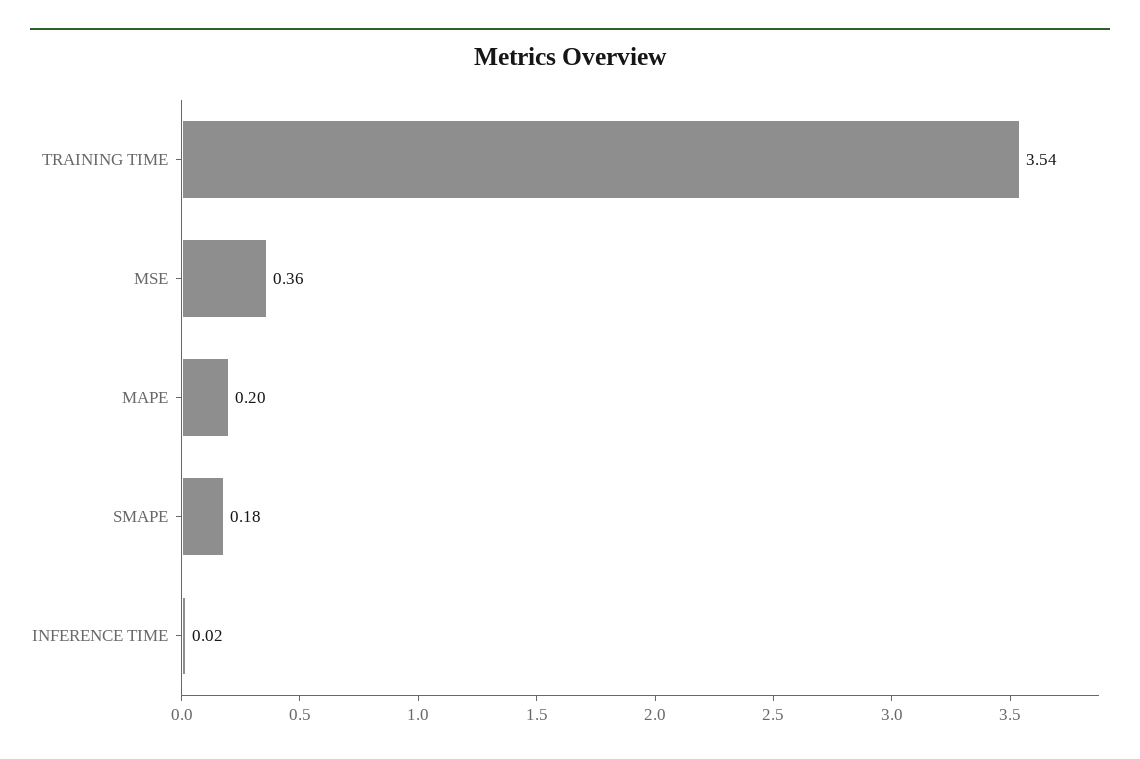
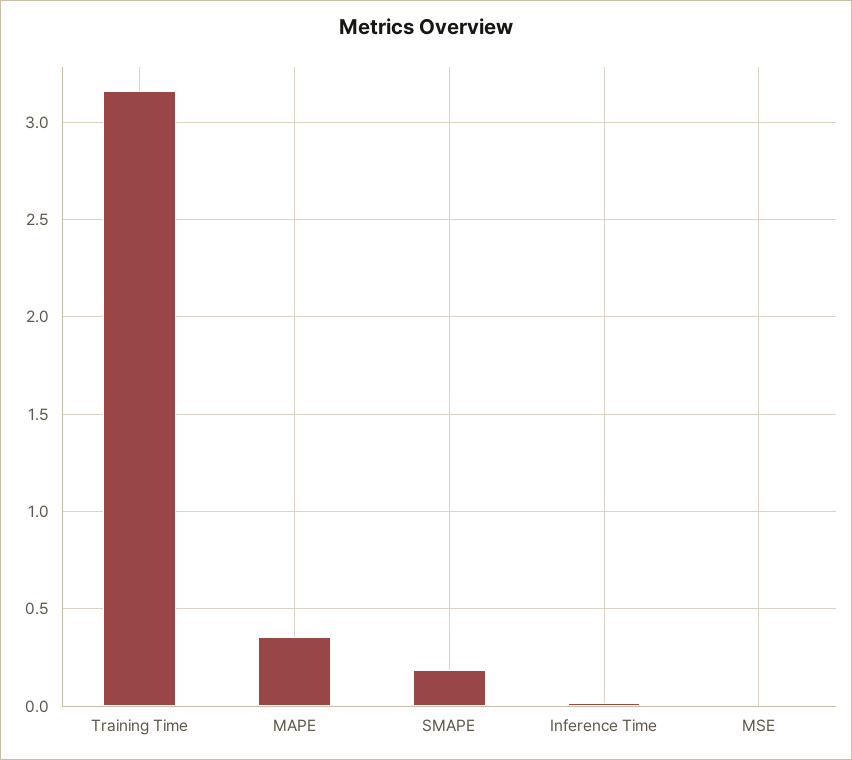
  {
-   "TRAINING TIME": 3.54,
+   "TRAINING TIME": 3.15,
-   "MSE": 0.36,
+   "MSE": 0,
-   "MAPE": 0.2,
+   "MAPE": 0.35,
    "SMAPE": 0.18,
    "INFERENCE TIME": 0.02
  }

